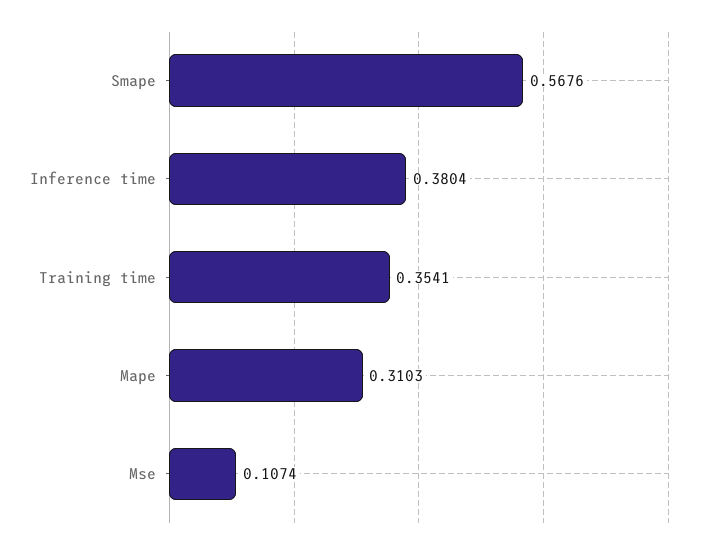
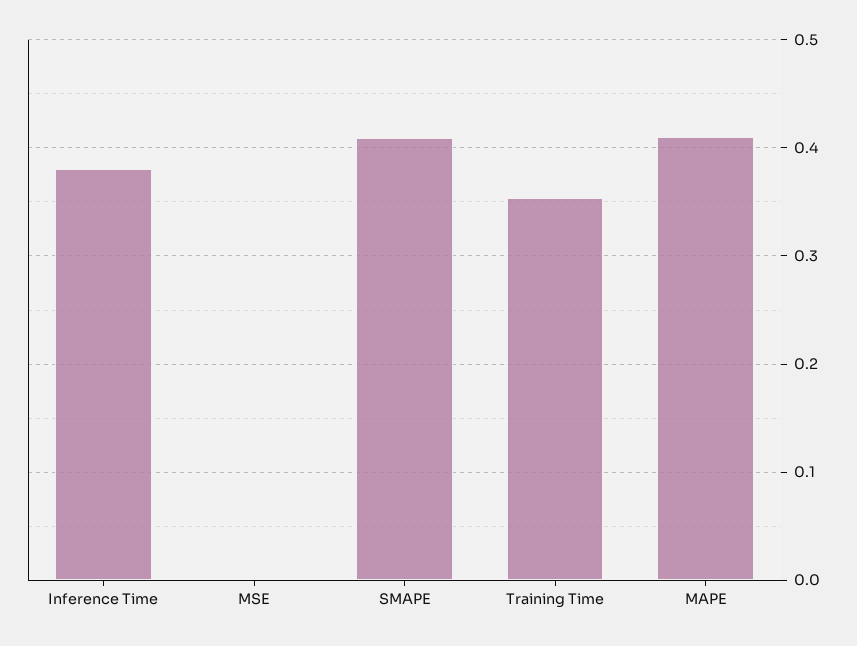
  {
-   "Smape": 0.5676,
+   "Smape": 0.41,
    "Inference time": 0.3804,
    "Training time": 0.3541,
-   "Mape": 0.3103,
+   "Mape": 0.41,
-   "Mse": 0.1074
+   "Mse": 0
  }

